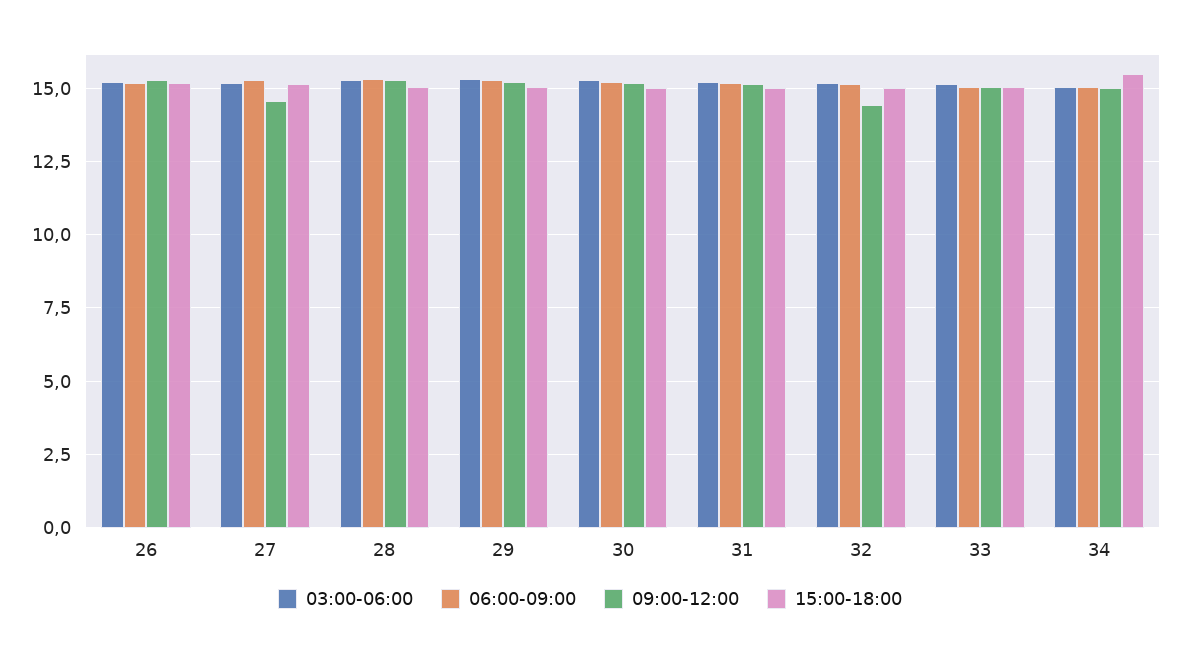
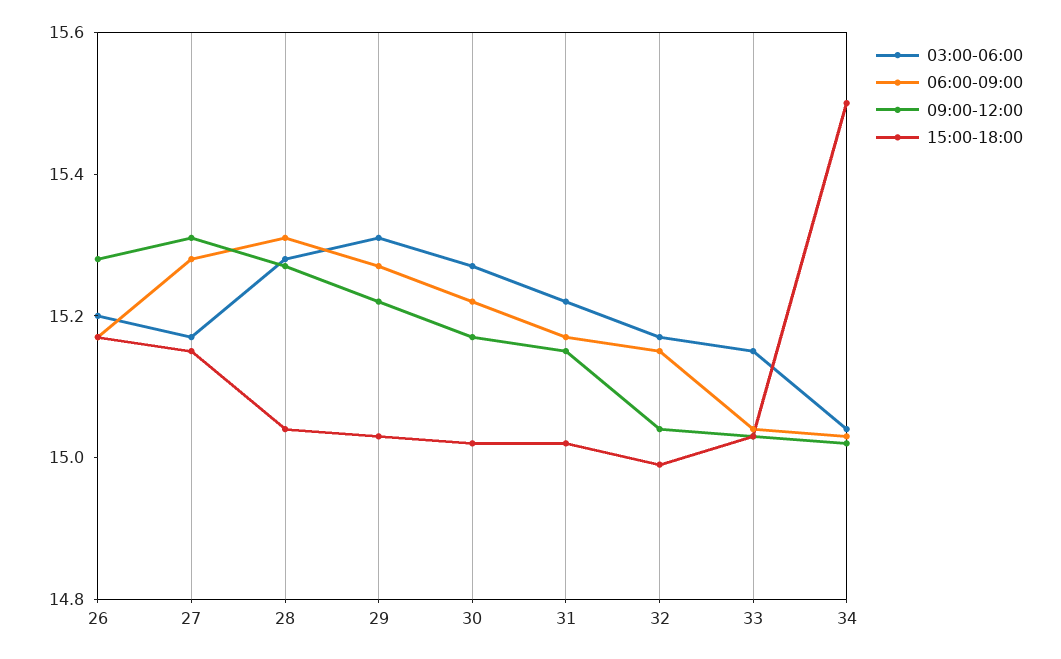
  {
    "03:00-06:00": {
      "26": 15.2,
      "27": 15.15,
      "28": 15.3,
      "29": 15.3,
      "30": 15.25,
      "31": 15.2,
      "32": 15.15,
      "33": 15.15,
      "34": 15.05
    },
    "06:00-09:00": {
      "26": 15.15,
      "27": 15.3,
      "28": 15.3,
      "29": 15.25,
      "30": 15.2,
      "31": 15.15,
      "32": 15.15,
      "33": 15.05,
      "34": 15.05
    },
    "09:00-12:00": {
      "26": 15.3,
-     "27": 14.5,
+     "27": 15.3,
      "28": 15.25,
      "29": 15.2,
      "30": 15.15,
      "31": 15.15,
-     "32": 14.5,
+     "32": 15.05,
      "33": 15.05,
      "34": 15
    },
    "15:00-18:00": {
      "26": 15.15,
      "27": 15.15,
      "28": 15.05,
      "29": 15.05,
      "30": 15,
      "31": 15,
      "32": 15,
      "33": 15.05,
      "34": 15.5
    }
  }

